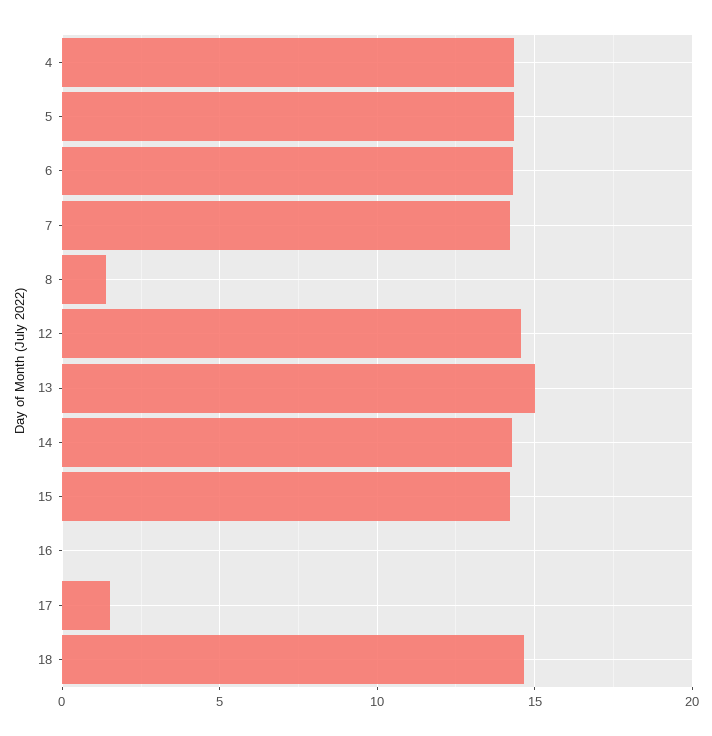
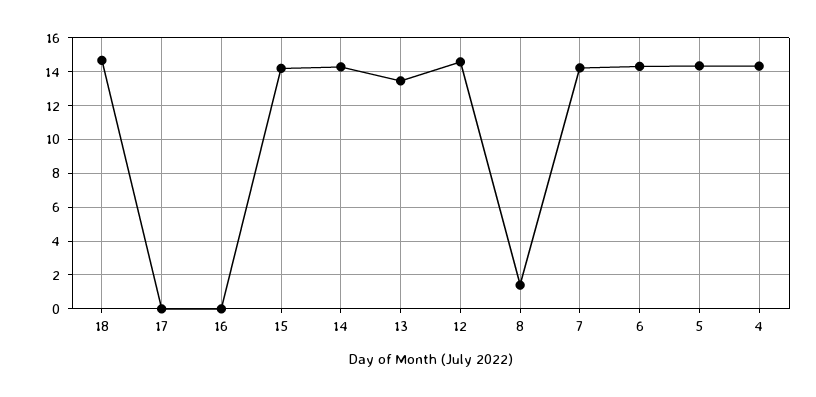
  {
    "4": 14.5,
    "5": 14.5,
    "6": 14.5,
    "7": 14,
    "8": 1.5,
    "12": 14.5,
-   "13": 15,
+   "13": 13.5,
    "14": 14.5,
    "15": 14,
    "16": 0,
-   "17": 1.5,
+   "17": 0,
    "18": 14.5
  }

